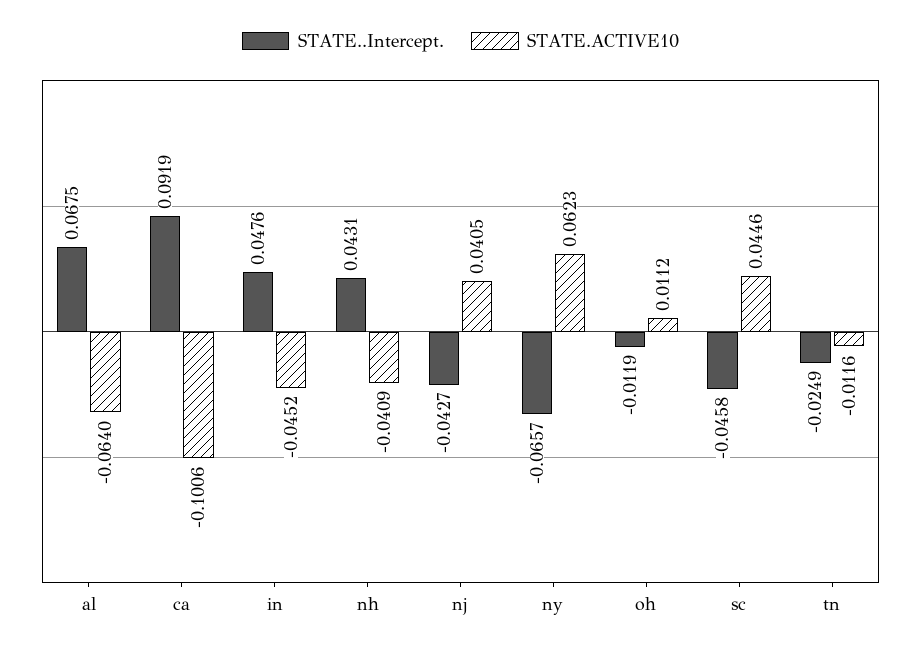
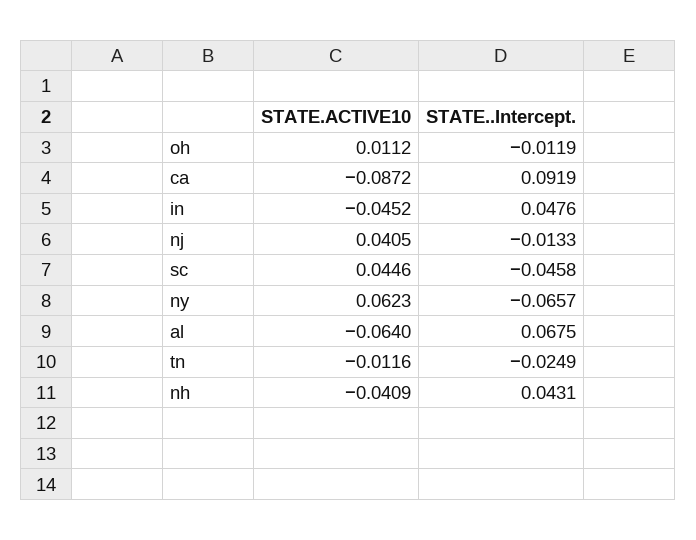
  {
    "STATE..Intercept.": {
      "al": 0.0675,
      "ca": 0.0919,
      "in": 0.0476,
      "nh": 0.0431,
-     "nj": -0.0427,
+     "nj": -0.0133,
      "ny": -0.0657,
      "oh": -0.0119,
      "sc": -0.0458,
      "tn": -0.0249
    },
    "STATE.ACTIVE10": {
      "al": -0.064,
-     "ca": -0.1006,
+     "ca": -0.0872,
      "in": -0.0452,
      "nh": -0.0409,
      "nj": 0.0405,
      "ny": 0.0623,
      "oh": 0.0112,
      "sc": 0.0446,
      "tn": -0.0116
    }
  }

